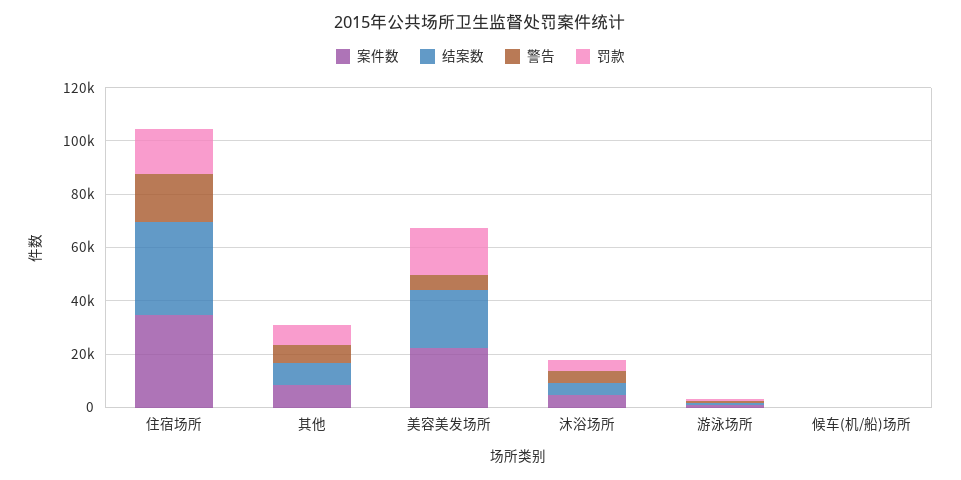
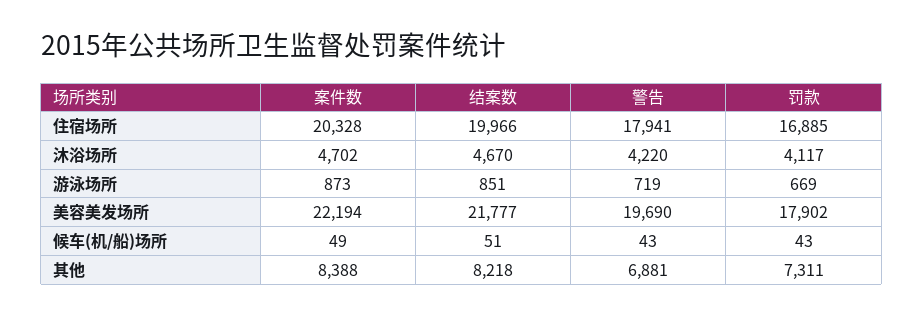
  {
    "案件数": {
-     "住宿场所": 35000,
+     "住宿场所": 20328,
      "其他": 8388,
      "美容美发场所": 22194,
      "沐浴场所": 4702,
      "游泳场所": 873,
      "候车(机/船)场所": 49
    },
    "结案数": {
-     "住宿场所": 35000,
+     "住宿场所": 19966,
      "其他": 8218,
      "美容美发场所": 21777,
      "沐浴场所": 4670,
      "游泳场所": 851,
      "候车(机/船)场所": 51
    },
    "警告": {
      "住宿场所": 17941,
      "其他": 6881,
-     "美容美发场所": 5000,
+     "美容美发场所": 19690,
      "沐浴场所": 4220,
      "游泳场所": 719,
      "候车(机/船)场所": 43
    },
    "罚款": {
      "住宿场所": 16885,
      "其他": 7311,
      "美容美发场所": 17902,
      "沐浴场所": 4117,
      "游泳场所": 669,
      "候车(机/船)场所": 43
    }
  }

